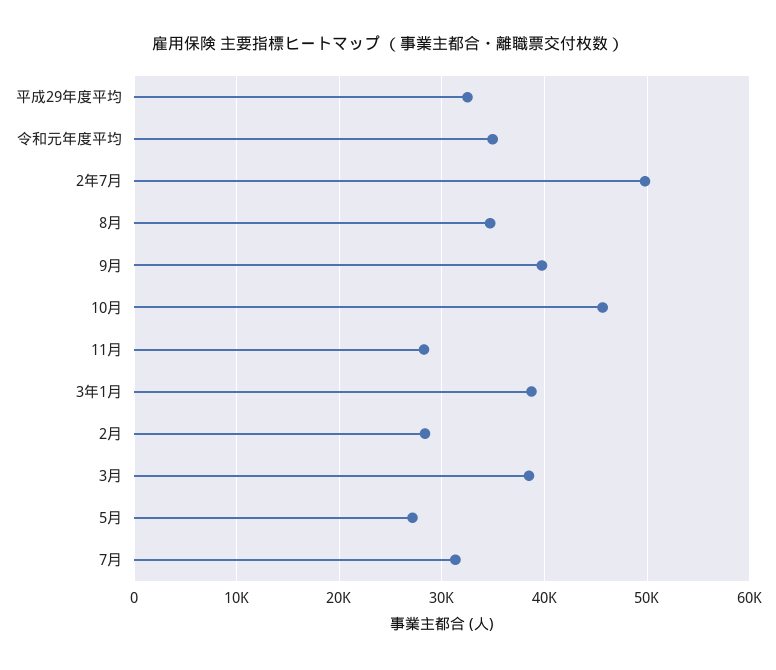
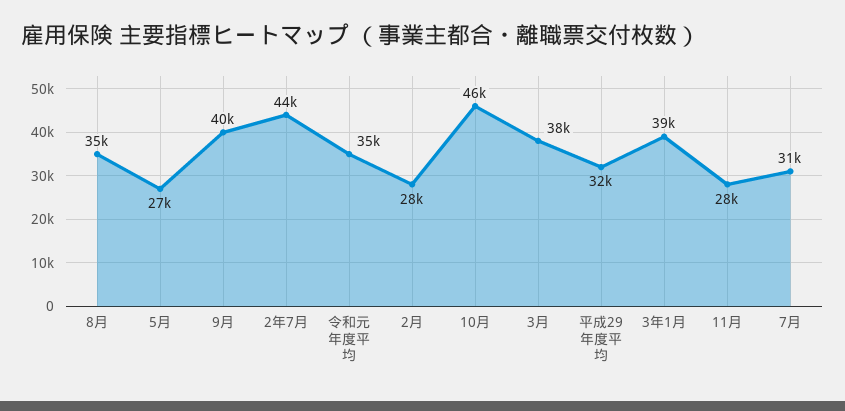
  {
    "平成29年度平均": 32000,
    "令和元年度平均": 35000,
-   "2年7月": 50000,
+   "2年7月": 44000,
    "8月": 35000,
    "9月": 40000,
    "10月": 46000,
    "11月": 28000,
    "3年1月": 39000,
    "2月": 28000,
    "3月": 38000,
    "5月": 27000,
    "7月": 31000
  }

